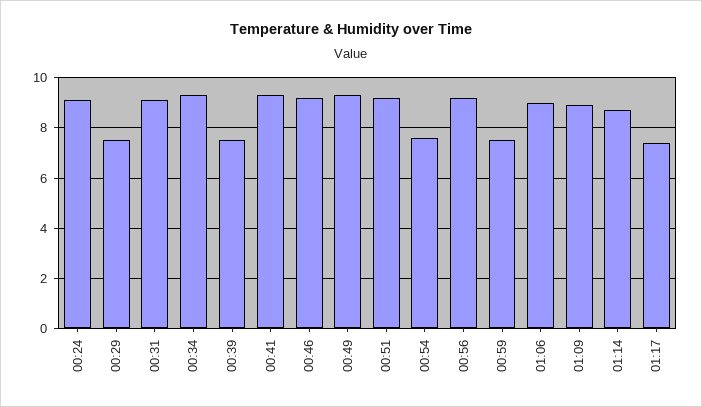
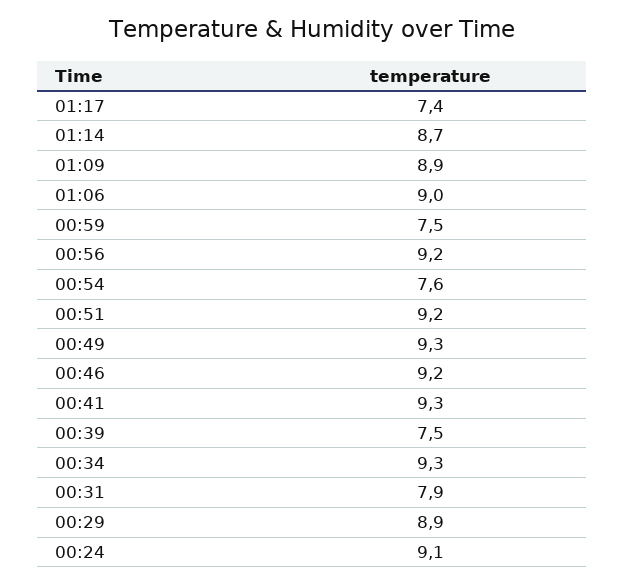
  {
    "00:24": 9.1,
-   "00:29": 7.5,
+   "00:29": 8.9,
-   "00:31": 9,
+   "00:31": 7.9,
    "00:34": 9.3,
    "00:39": 7.5,
    "00:41": 9.3,
    "00:46": 9.2,
    "00:49": 9.3,
    "00:51": 9.2,
    "00:54": 7.6,
    "00:56": 9.2,
    "00:59": 7.5,
    "01:06": 9,
    "01:09": 8.9,
    "01:14": 8.7,
    "01:17": 7.4
  }

